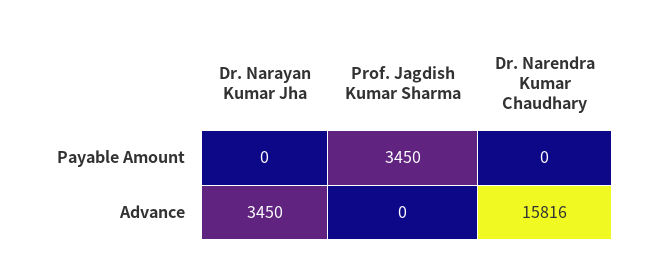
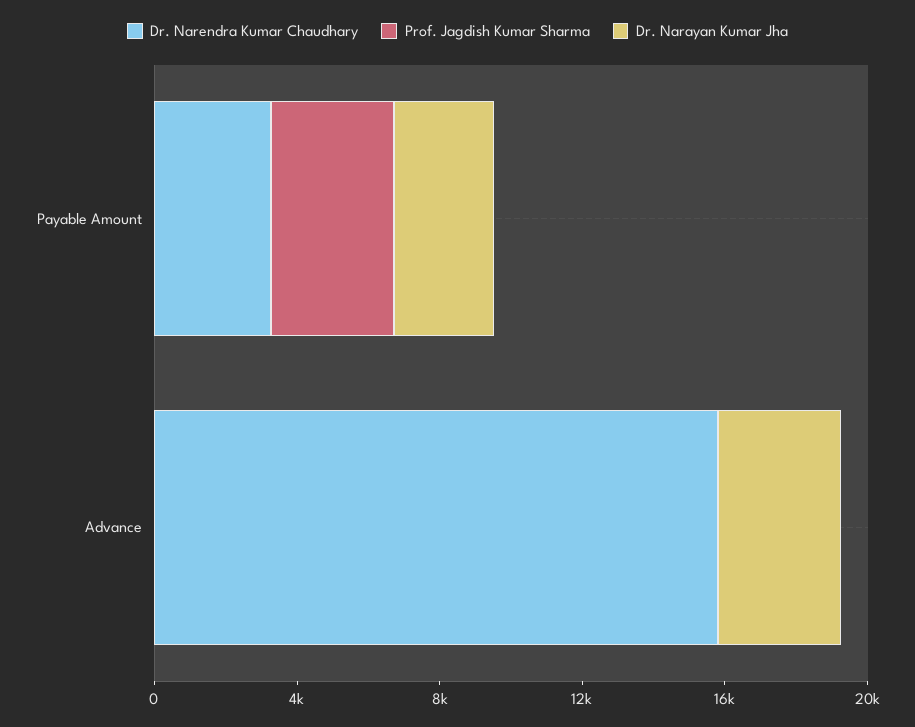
  {
    "Dr. Narayan Kumar Jha": {
-     "Payable Amount": 0,
+     "Payable Amount": 3000,
      "Advance": 3450
    },
    "Prof. Jagdish Kumar Sharma": {
      "Payable Amount": 3450,
      "Advance": 0
    },
    "Dr. Narendra Kumar Chaudhary": {
-     "Payable Amount": 0,
+     "Payable Amount": 3000,
      "Advance": 15816
    }
  }

